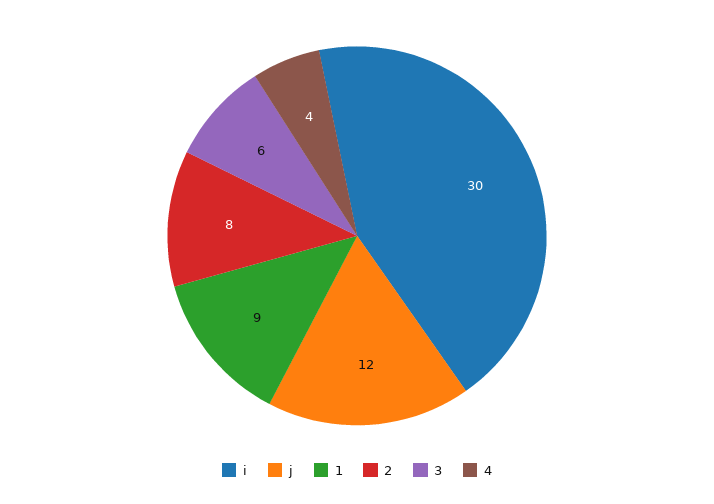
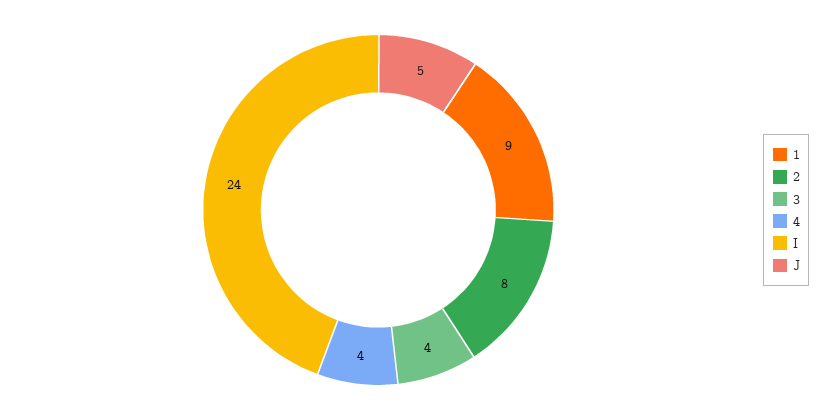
  {
-   "i": 30,
+   "i": 24,
-   "j": 12,
+   "j": 5,
    "1": 9,
    "2": 8,
-   "3": 6,
+   "3": 4,
    "4": 4
  }

